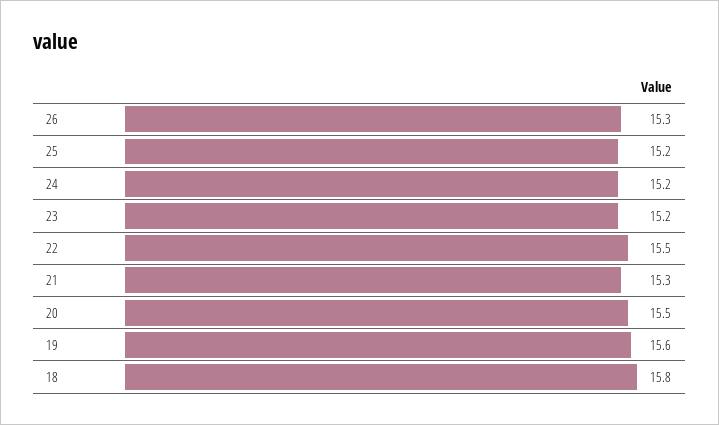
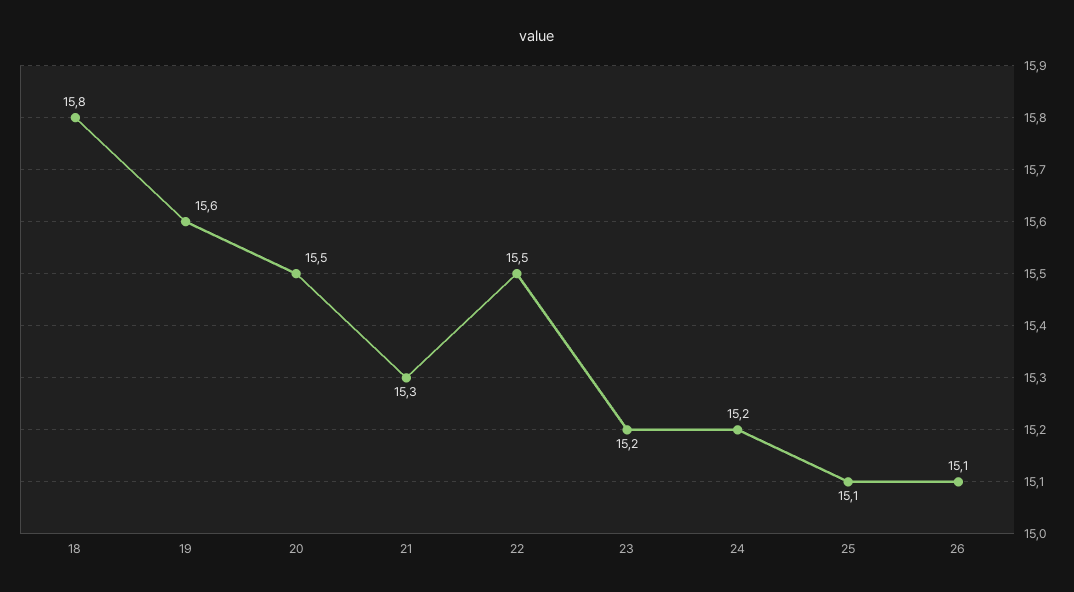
  {
-   "26": 15.3,
+   "26": 15.1,
-   "25": 15.2,
+   "25": 15.1,
    "24": 15.2,
    "23": 15.2,
    "22": 15.5,
    "21": 15.3,
    "20": 15.5,
    "19": 15.6,
    "18": 15.8
  }

